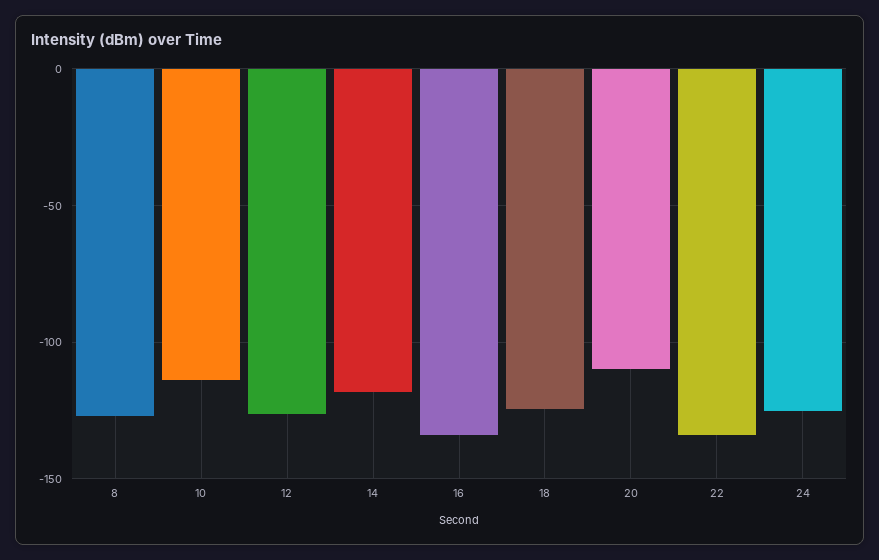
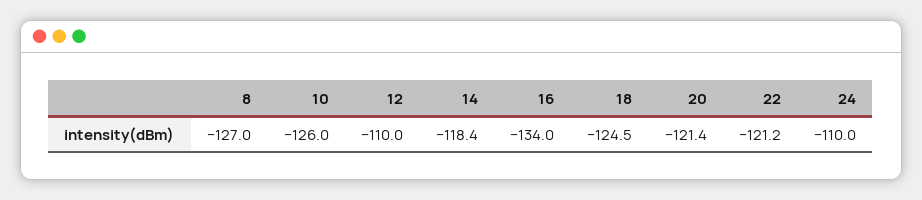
  {
    "8": -127,
-   "10": -115,
+   "10": -126,
-   "12": -125,
+   "12": -110,
    "14": -118.4,
    "16": -134,
    "18": -124.5,
-   "20": -110,
+   "20": -121.4,
-   "22": -135,
+   "22": -121.2,
-   "24": -125
+   "24": -110
  }

